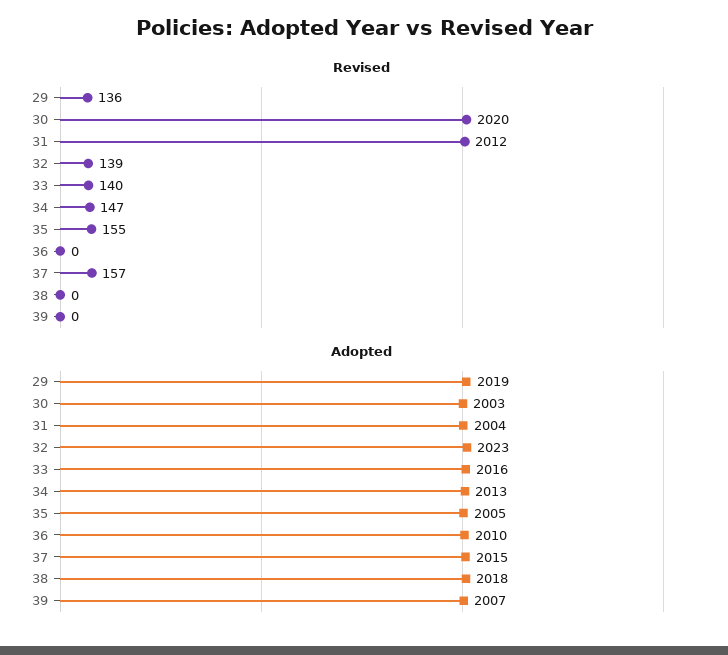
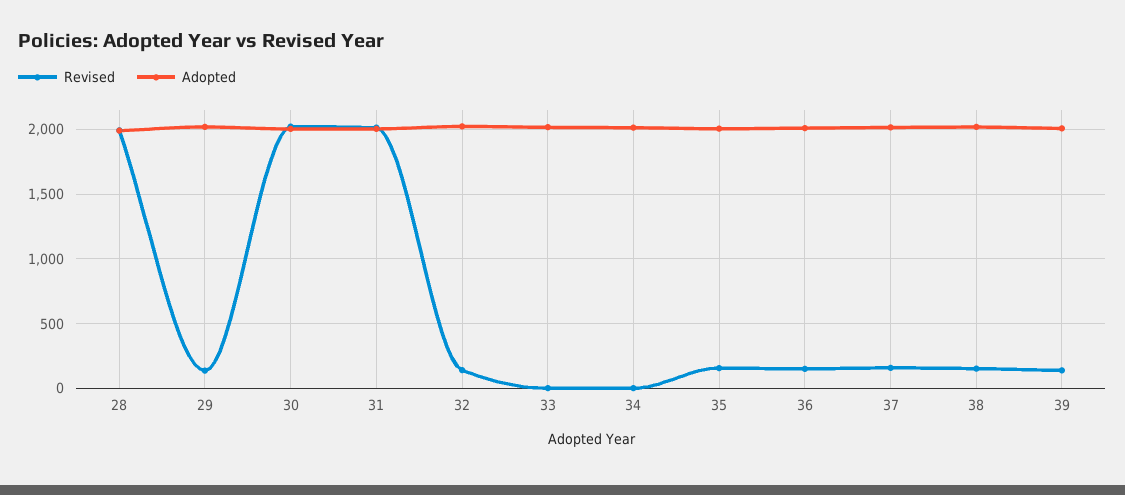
  {
    "Revised": {
      "29": 136,
      "30": 2020,
      "31": 2012,
      "32": 139,
-     "33": 140,
+     "33": 0,
-     "34": 147,
+     "34": 0,
      "35": 155,
-     "36": 0,
+     "36": 150,
      "37": 157,
-     "38": 0,
+     "38": 150,
-     "39": 0
+     "39": 150,
+     "28": 2000
    },
    "Adopted": {
      "29": 2019,
      "30": 2003,
      "31": 2004,
      "32": 2023,
      "33": 2016,
      "34": 2013,
      "35": 2005,
      "36": 2010,
      "37": 2015,
      "38": 2018,
-     "39": 2007
+     "39": 2007,
+     "28": 2000
    }
  }

